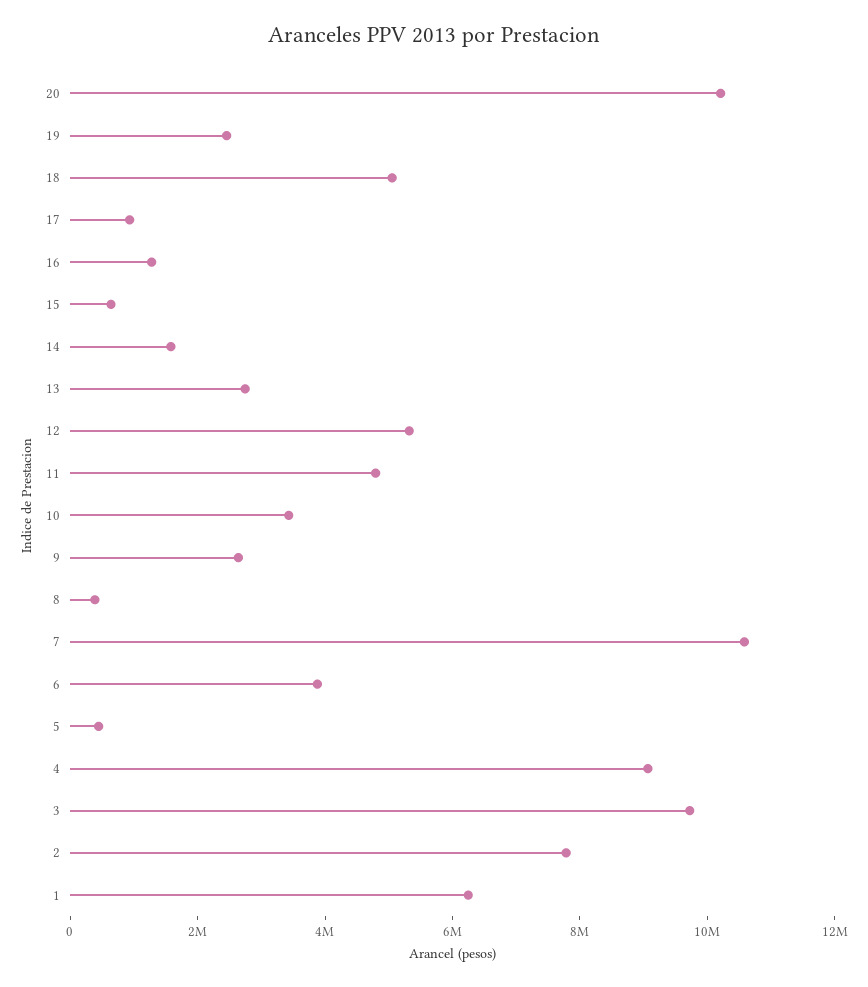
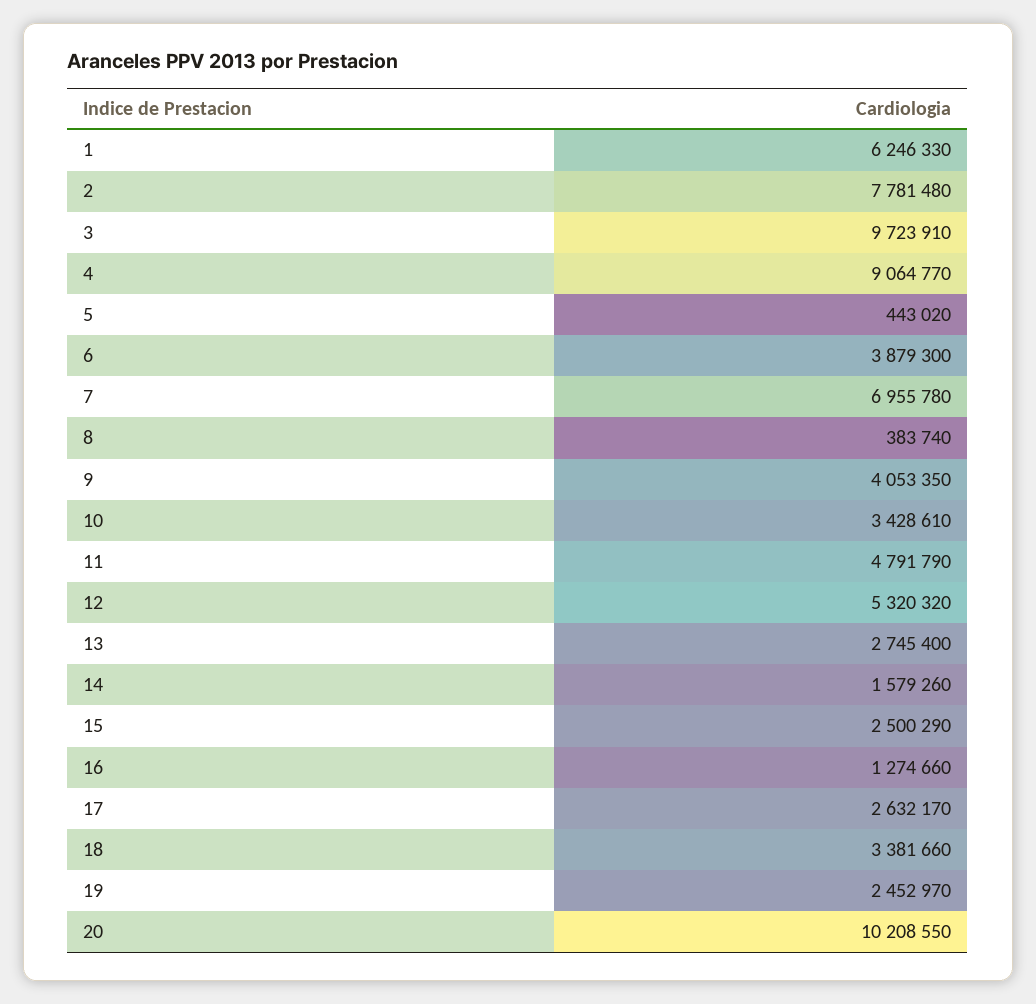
  {
    "20": 10208550,
    "19": 2452970,
-   "18": 5000000,
+   "18": 3381660,
-   "17": 1000000,
+   "17": 2632170,
    "16": 1274660,
-   "15": 500000,
+   "15": 2500290,
    "14": 1579260,
    "13": 2745400,
    "12": 5320320,
    "11": 4791790,
    "10": 3428610,
-   "9": 2500000,
+   "9": 4053350,
    "8": 383740,
-   "7": 10500000,
+   "7": 6955780,
    "6": 3879300,
    "5": 443020,
    "4": 9064770,
    "3": 9723910,
    "2": 7781480,
    "1": 6246330
  }

